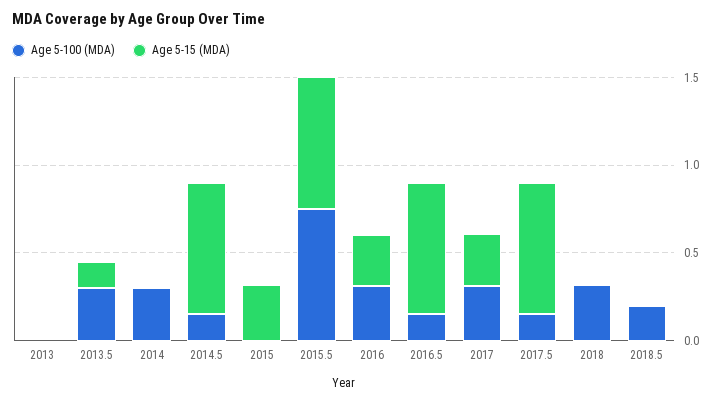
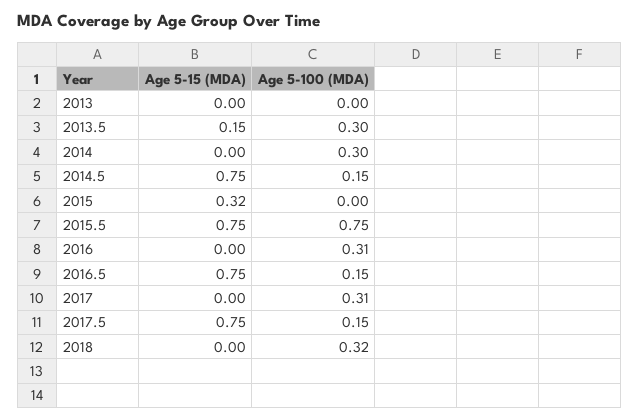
  {
    "Age 5-100 (MDA)": {
      "2013": 0,
      "2013.5": 0.3,
      "2014": 0.3,
      "2014.5": 0.15,
      "2015": 0,
      "2015.5": 0.75,
      "2016": 0.31,
      "2016.5": 0.15,
      "2017": 0.31,
      "2017.5": 0.15,
-     "2018": 0.32,
+     "2018": 0.32
-     "2018.5": 0.2
    },
    "Age 5-15 (MDA)": {
      "2013": 0,
      "2013.5": 0.15,
      "2014": 0,
      "2014.5": 0.75,
      "2015": 0.32,
      "2015.5": 0.75,
-     "2016": 0.3,
+     "2016": 0,
      "2016.5": 0.75,
-     "2017": 0.3,
+     "2017": 0,
      "2017.5": 0.75,
-     "2018": 0,
+     "2018": 0
-     "2018.5": 0
    }
  }

